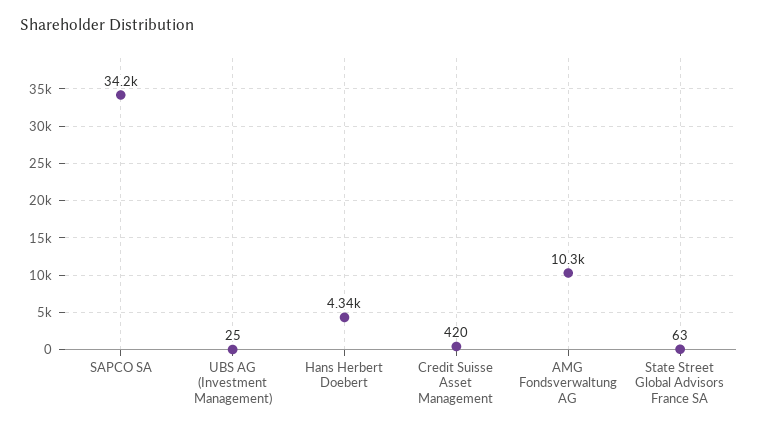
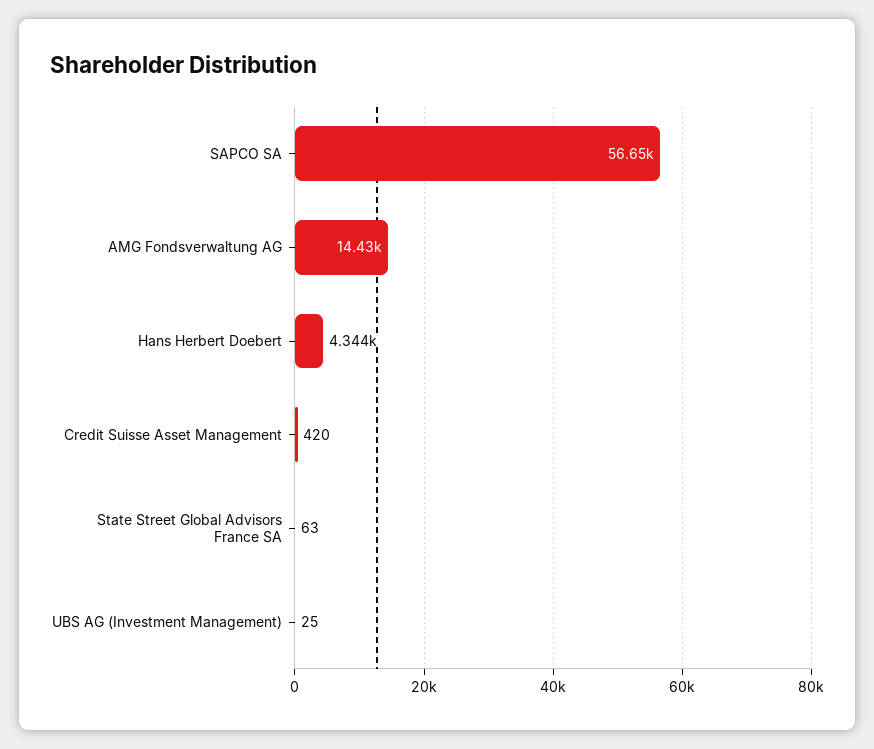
  {
-   "SAPCO SA": 34200,
+   "SAPCO SA": 56650,
    "UBS AG (Investment Management)": 25,
    "Hans Herbert Doebert": 4344,
    "Credit Suisse Asset Management": 420,
-   "AMG Fondsverwaltung AG": 10300,
+   "AMG Fondsverwaltung AG": 14430,
    "State Street Global Advisors France SA": 63
  }

